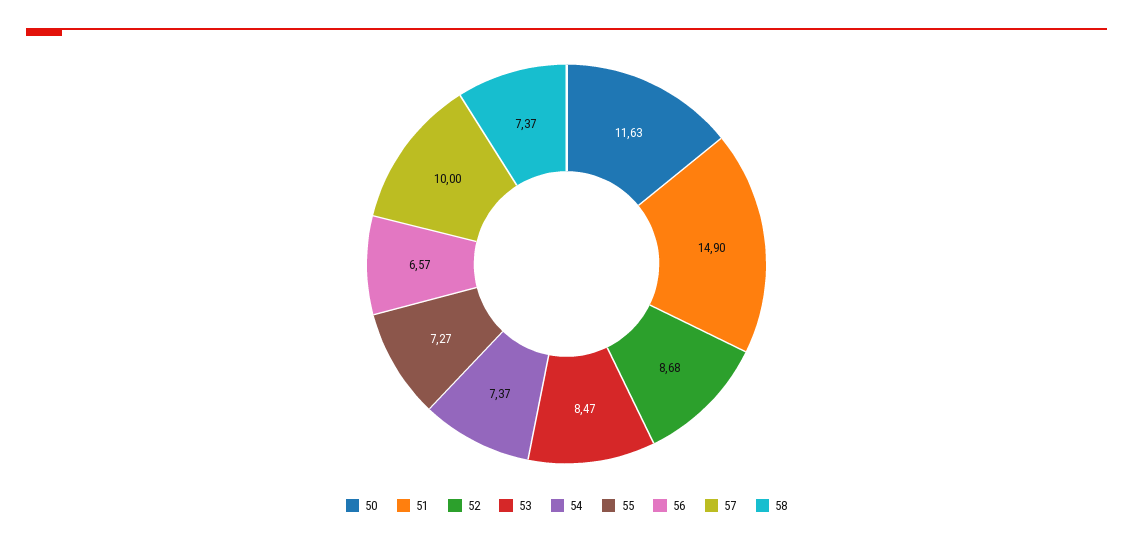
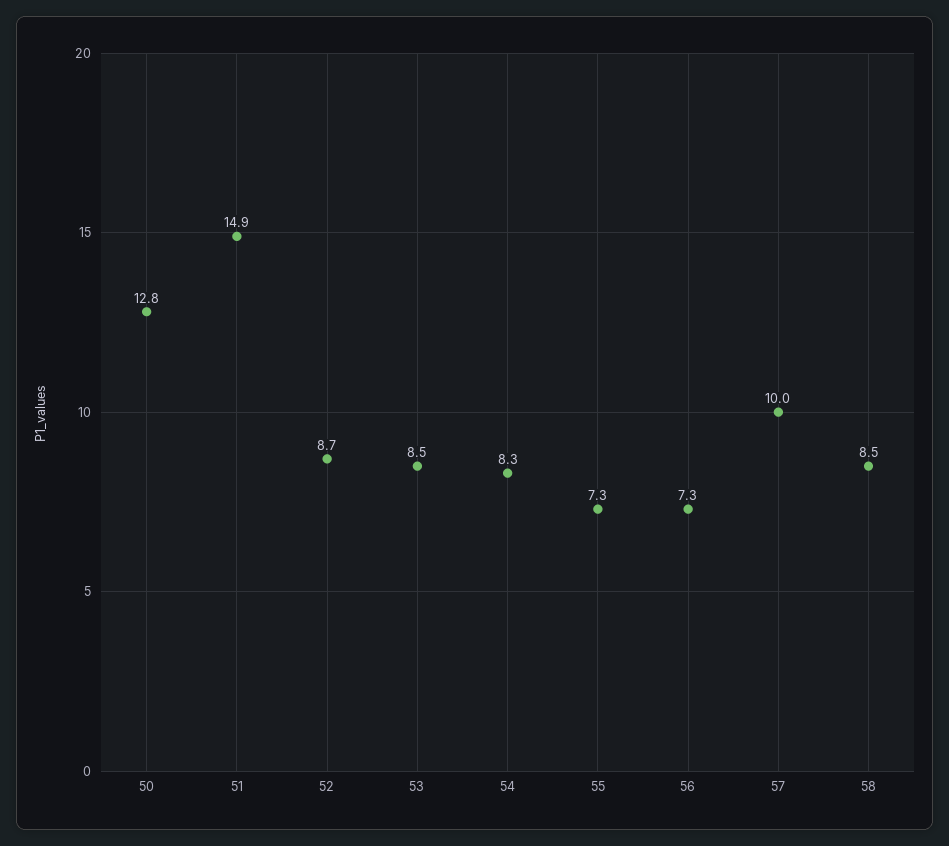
  {
-   "50": 11.63,
+   "50": 12.8,
    "51": 14.9,
    "52": 8.68,
    "53": 8.47,
-   "54": 7.37,
+   "54": 8.3,
    "55": 7.27,
-   "56": 6.57,
+   "56": 7.3,
    "57": 10,
-   "58": 7.37
+   "58": 8.5
  }

